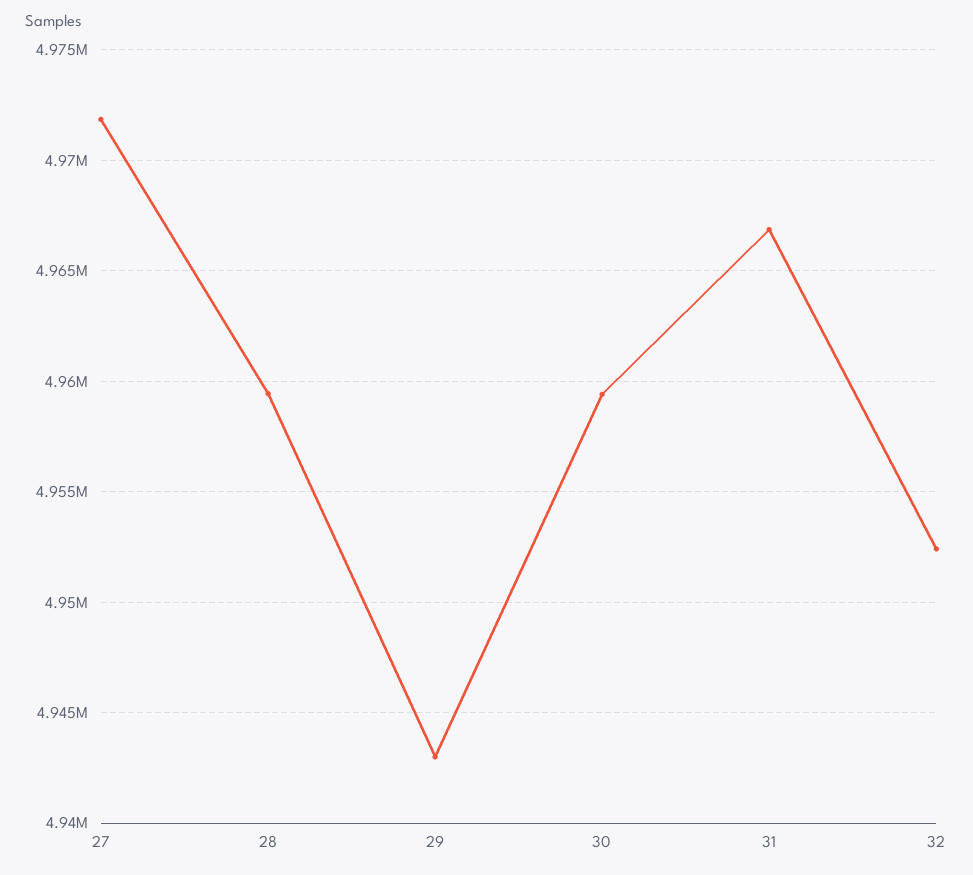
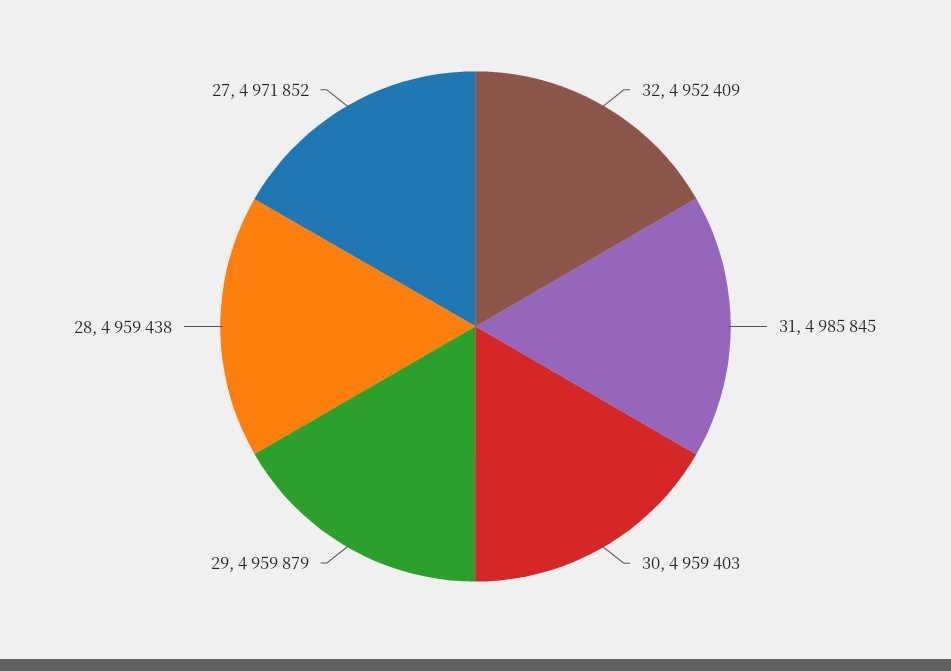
  {
    "27": 4971852,
    "28": 4959438,
-   "29": 4943000,
+   "29": 4959879,
    "30": 4959403,
-   "31": 4967000,
+   "31": 4985845,
    "32": 4952409
  }

